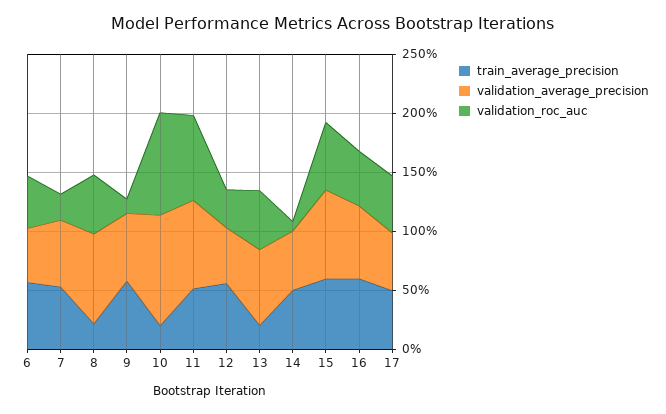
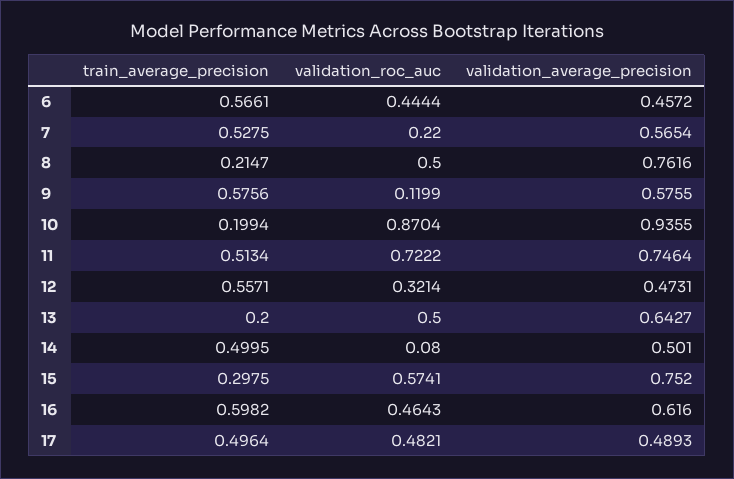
  {
    "train_average_precision": {
      "6": 0.5661,
      "7": 0.5275,
      "8": 0.2147,
      "9": 0.5756,
      "10": 0.1994,
      "11": 0.5134,
      "12": 0.5571,
      "13": 0.2,
      "14": 0.4995,
-     "15": 0.6,
+     "15": 0.2975,
      "16": 0.5982,
      "17": 0.4964
    },
    "validation_average_precision": {
      "6": 0.4572,
      "7": 0.5654,
      "8": 0.7616,
      "9": 0.5755,
      "10": 0.9355,
      "11": 0.7464,
      "12": 0.4731,
      "13": 0.6427,
      "14": 0.501,
      "15": 0.752,
      "16": 0.616,
      "17": 0.4893
    },
    "validation_roc_auc": {
      "6": 0.4444,
      "7": 0.22,
      "8": 0.5,
      "9": 0.1199,
      "10": 0.8704,
      "11": 0.7222,
      "12": 0.3214,
      "13": 0.5,
      "14": 0.08,
      "15": 0.5741,
      "16": 0.4643,
      "17": 0.4821
    }
  }

